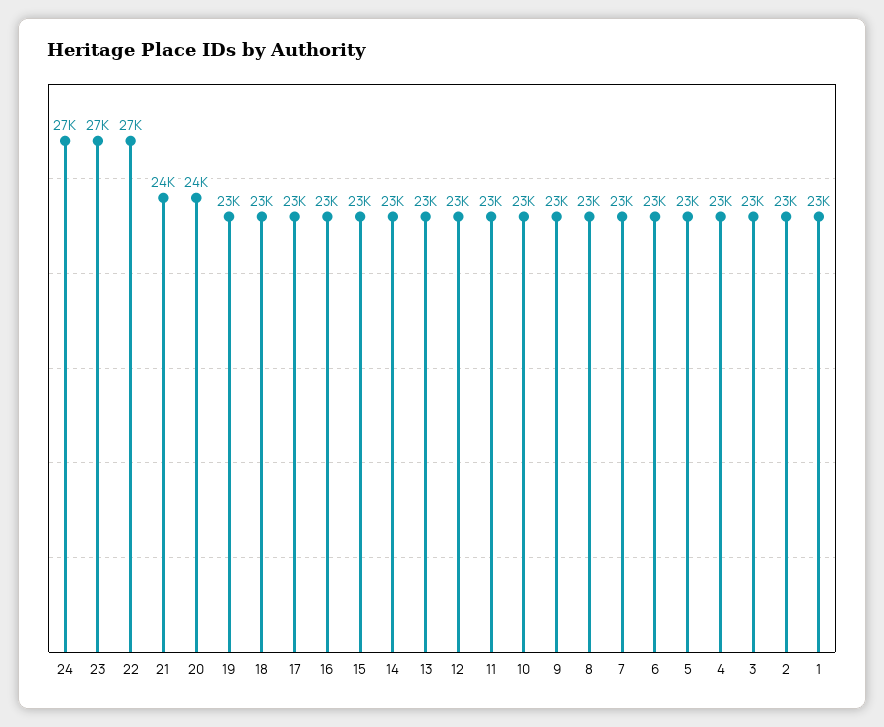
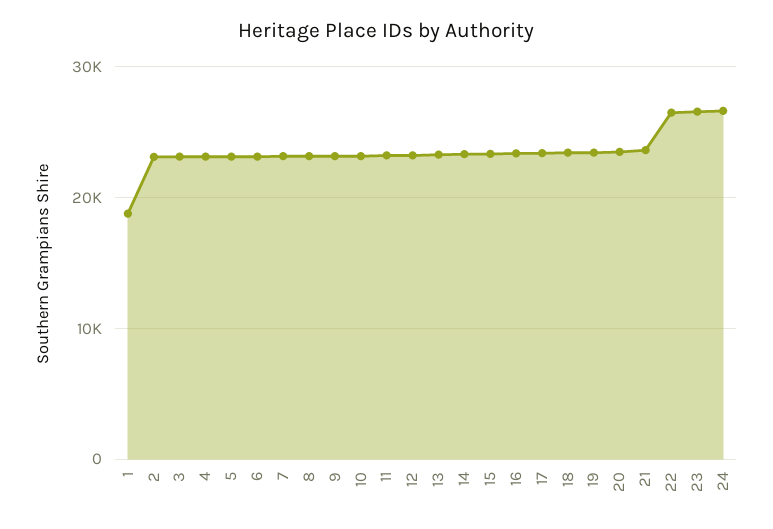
  {
    "24": 27000,
    "23": 27000,
    "22": 27000,
    "21": 24000,
    "20": 24000,
    "19": 23000,
    "18": 23000,
    "17": 23000,
    "16": 23000,
    "15": 23000,
    "14": 23000,
    "13": 23000,
    "12": 23000,
    "11": 23000,
    "10": 23000,
    "9": 23000,
    "8": 23000,
    "7": 23000,
    "6": 23000,
    "5": 23000,
    "4": 23000,
    "3": 23000,
    "2": 23000,
-   "1": 23000
+   "1": 19000
  }

